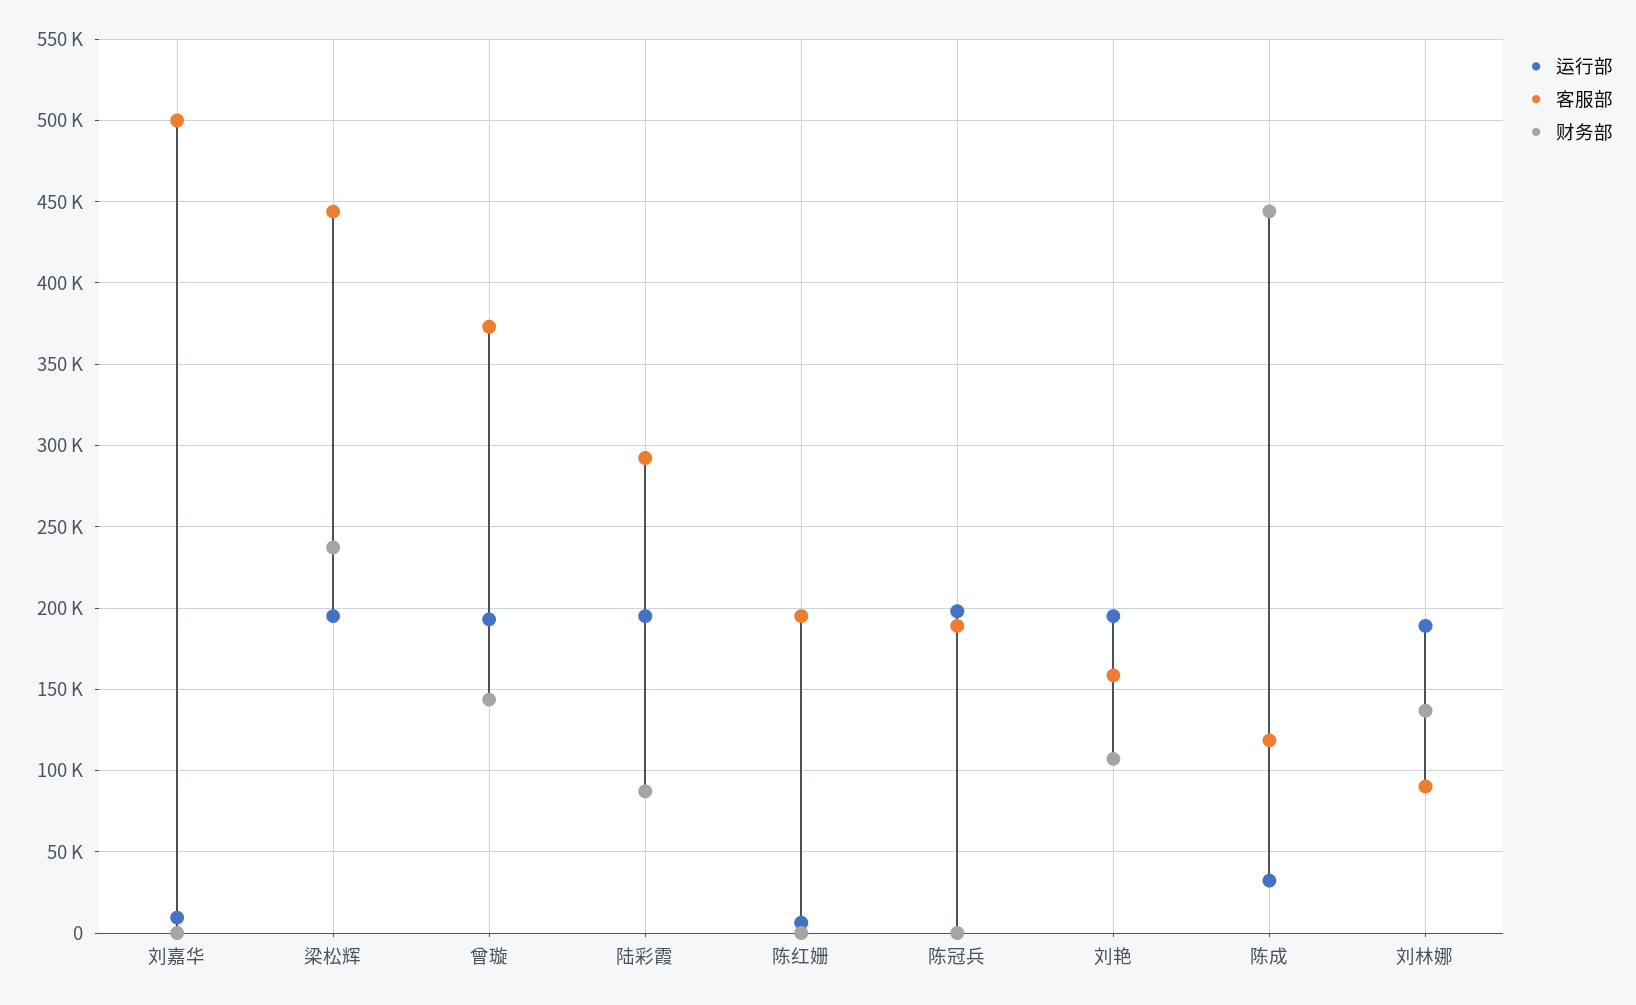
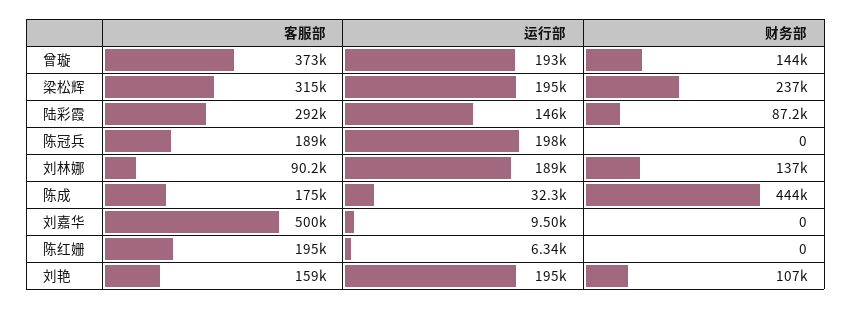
  {
    "运行部": {
      "刘嘉华": 9500,
      "梁松辉": 195000,
      "曾璇": 193000,
-     "陆彩霞": 195000,
+     "陆彩霞": 146000,
      "陈红姗": 6340,
      "陈冠兵": 198000,
      "刘艳": 195000,
      "陈成": 32300,
      "刘林娜": 189000
    },
    "客服部": {
      "刘嘉华": 500000,
-     "梁松辉": 445000,
+     "梁松辉": 315000,
      "曾璇": 373000,
      "陆彩霞": 292000,
      "陈红姗": 195000,
      "陈冠兵": 189000,
      "刘艳": 159000,
-     "陈成": 120000,
+     "陈成": 175000,
      "刘林娜": 90200
    },
    "财务部": {
      "刘嘉华": 0,
      "梁松辉": 237000,
      "曾璇": 144000,
      "陆彩霞": 87200,
      "陈红姗": 0,
      "陈冠兵": 0,
      "刘艳": 107000,
      "陈成": 444000,
      "刘林娜": 137000
    }
  }

